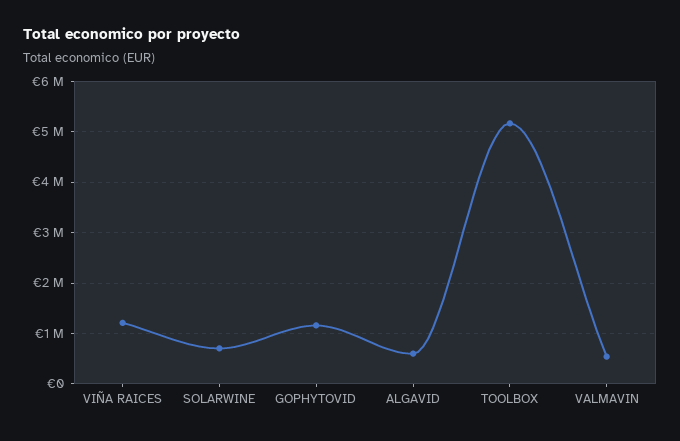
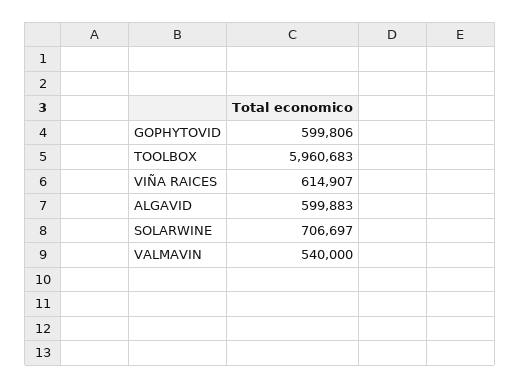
  {
-   "VIÑA RAICES": 1200000,
+   "VIÑA RAICES": 614907,
    "SOLARWINE": 706697,
-   "GOPHYTOVID": 1200000,
+   "GOPHYTOVID": 599806,
    "ALGAVID": 599883,
-   "TOOLBOX": 5200000,
+   "TOOLBOX": 5960683,
    "VALMAVIN": 540000
  }

